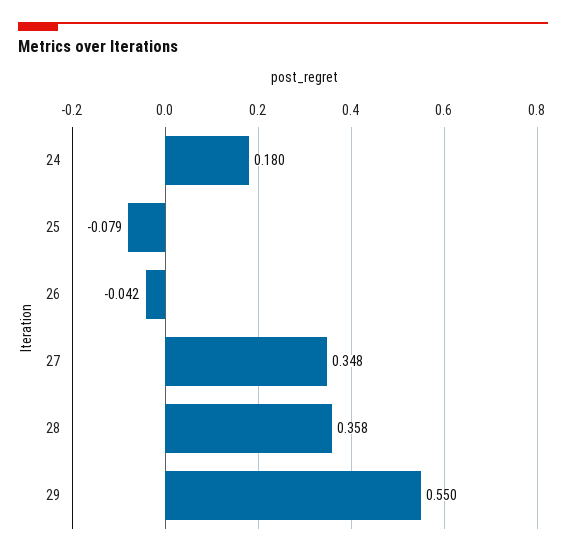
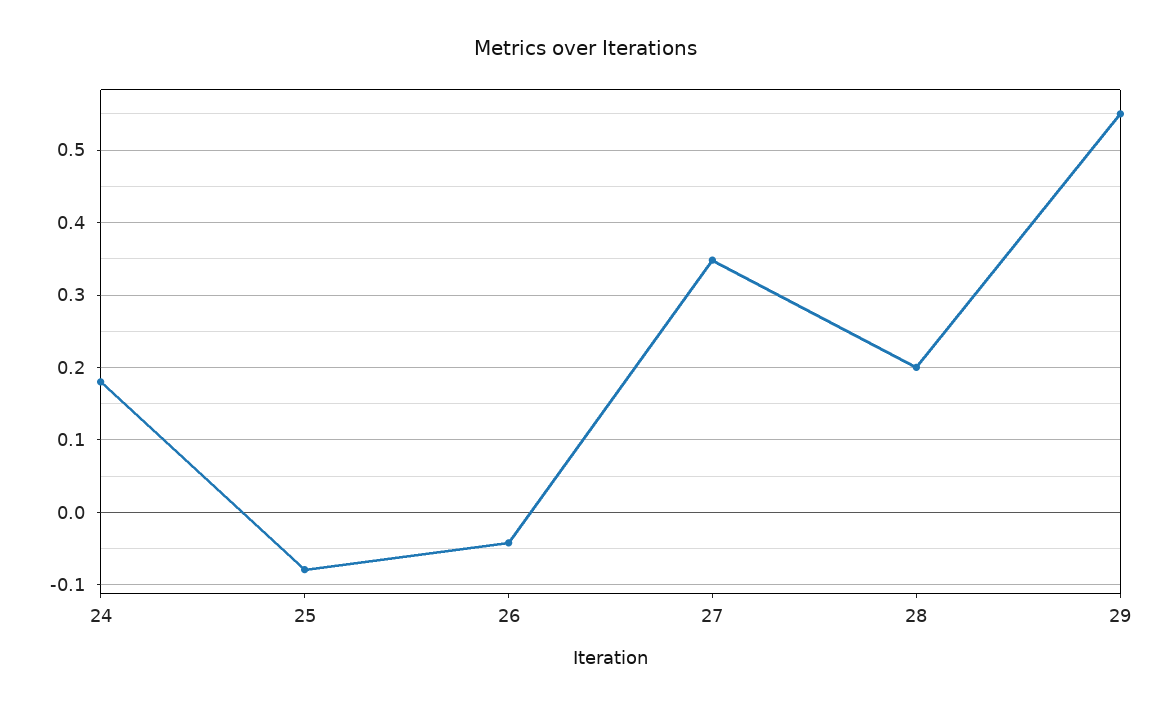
  {
    "24": 0.18,
    "25": -0.079,
    "26": -0.042,
    "27": 0.348,
-   "28": 0.358,
+   "28": 0.2,
    "29": 0.55
  }

